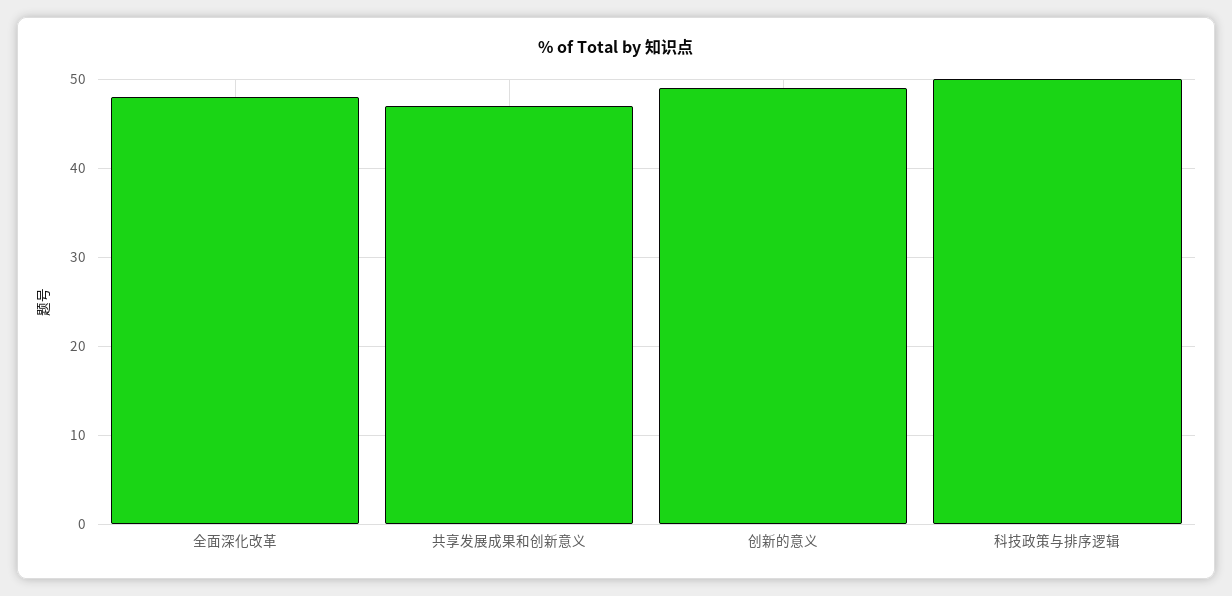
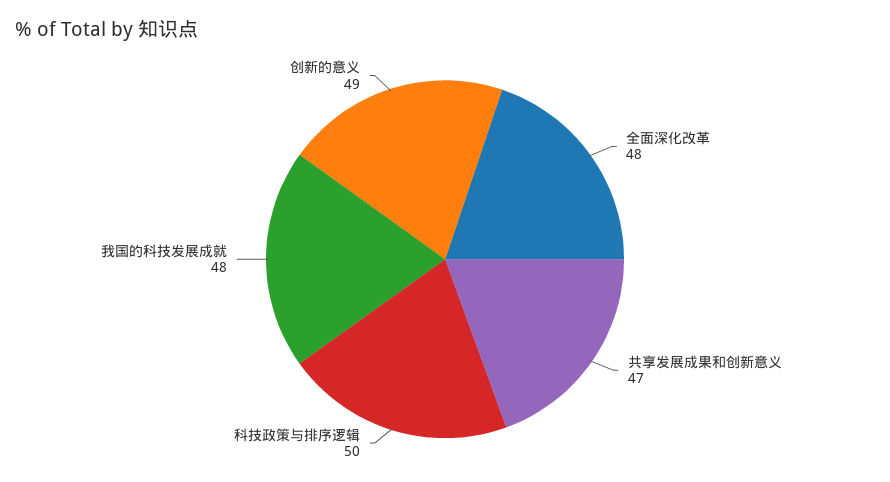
  {
    "全面深化改革": 48,
    "共享发展成果和创新意义": 47,
    "创新的意义": 49,
-   "科技政策与排序逻辑": 50
+   "科技政策与排序逻辑": 50,
+   "我国的科技发展成就": 48
  }

